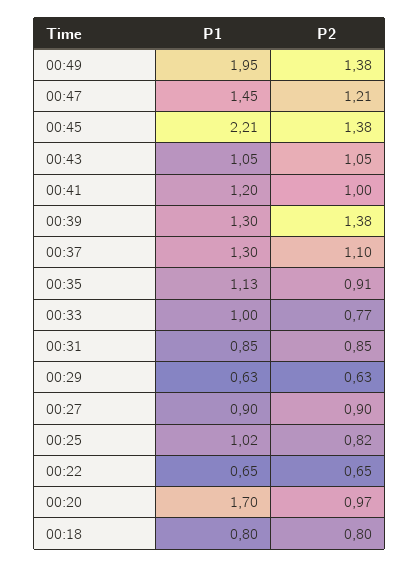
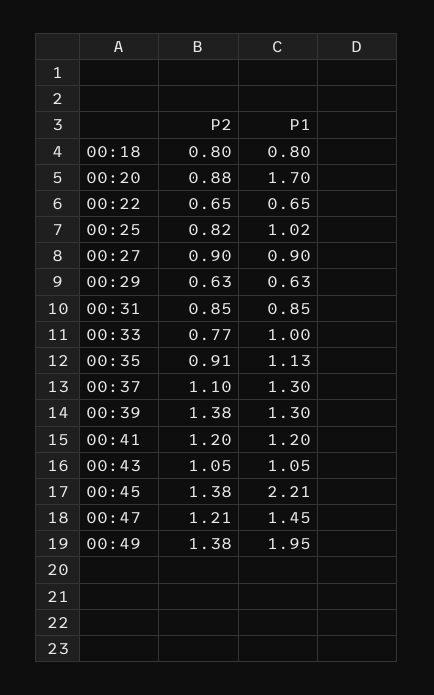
  {
    "P1": {
      "00:49": 1.95,
      "00:47": 1.45,
      "00:45": 2.21,
      "00:43": 1.05,
      "00:41": 1.2,
      "00:39": 1.3,
      "00:37": 1.3,
      "00:35": 1.13,
      "00:33": 1,
      "00:31": 0.85,
      "00:29": 0.63,
      "00:27": 0.9,
      "00:25": 1.02,
      "00:22": 0.65,
      "00:20": 1.7,
      "00:18": 0.8
    },
    "P2": {
      "00:49": 1.38,
      "00:47": 1.21,
      "00:45": 1.38,
      "00:43": 1.05,
-     "00:41": 1,
+     "00:41": 1.2,
      "00:39": 1.38,
      "00:37": 1.1,
      "00:35": 0.91,
      "00:33": 0.77,
      "00:31": 0.85,
      "00:29": 0.63,
      "00:27": 0.9,
      "00:25": 0.82,
      "00:22": 0.65,
-     "00:20": 0.97,
+     "00:20": 0.88,
      "00:18": 0.8
    }
  }

